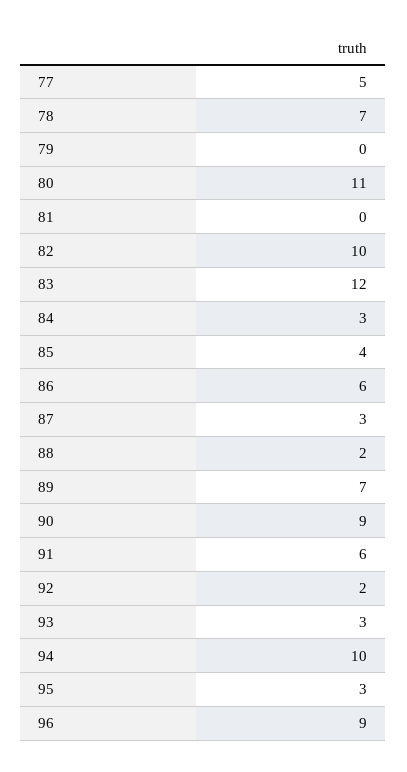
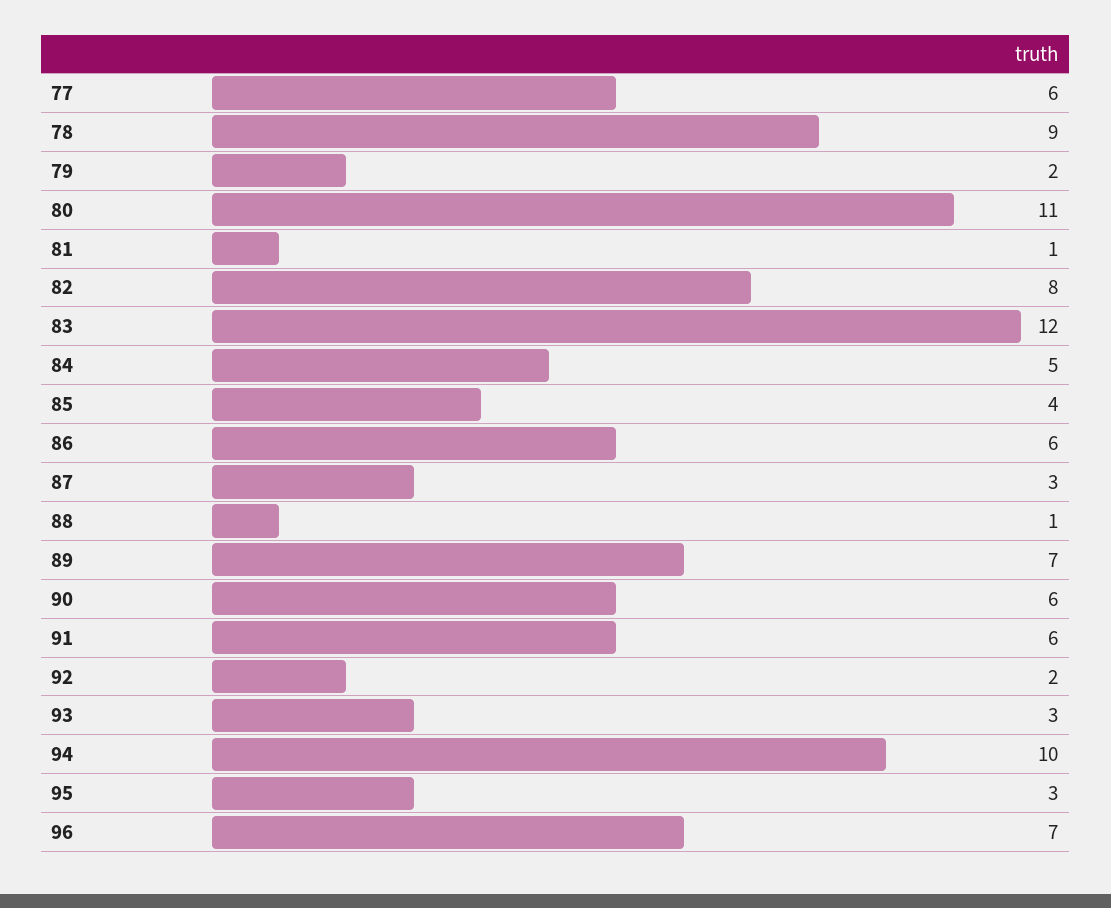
  {
-   "77": 5,
+   "77": 6,
-   "78": 7,
+   "78": 9,
-   "79": 0,
+   "79": 2,
    "80": 11,
-   "81": 0,
+   "81": 1,
-   "82": 10,
+   "82": 8,
    "83": 12,
-   "84": 3,
+   "84": 5,
    "85": 4,
    "86": 6,
    "87": 3,
-   "88": 2,
+   "88": 1,
    "89": 7,
-   "90": 9,
+   "90": 6,
    "91": 6,
    "92": 2,
    "93": 3,
    "94": 10,
    "95": 3,
-   "96": 9
+   "96": 7
  }

